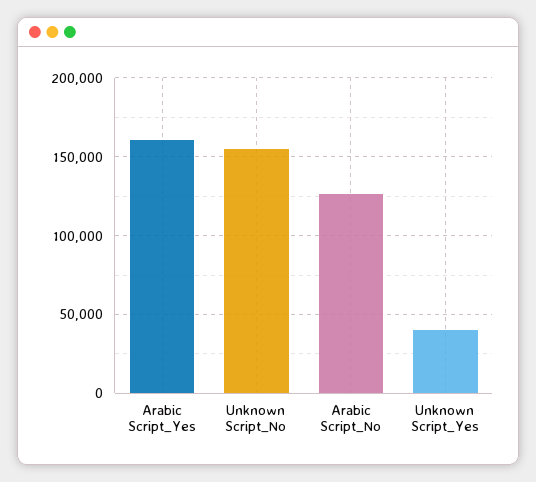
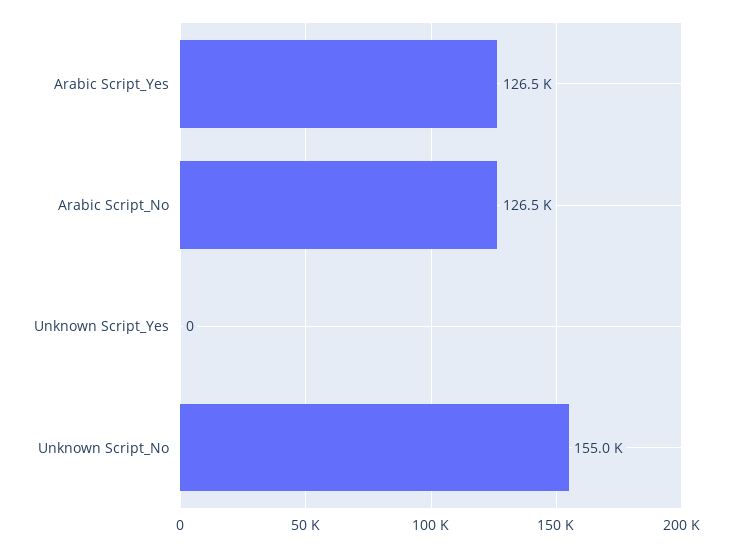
  {
-   "Arabic Script_Yes": 160000,
+   "Arabic Script_Yes": 126500,
    "Unknown Script_No": 155000,
    "Arabic Script_No": 126500,
-   "Unknown Script_Yes": 40000
+   "Unknown Script_Yes": 0
  }

